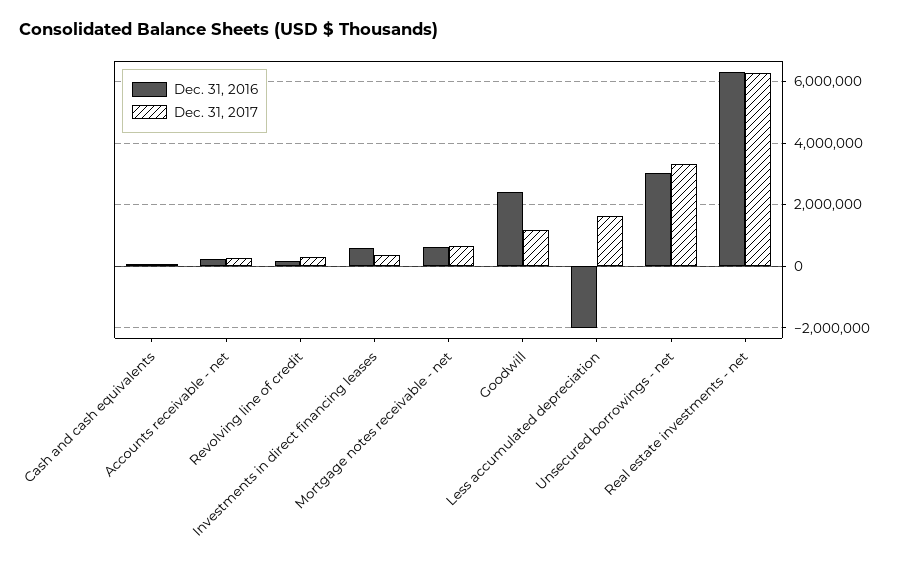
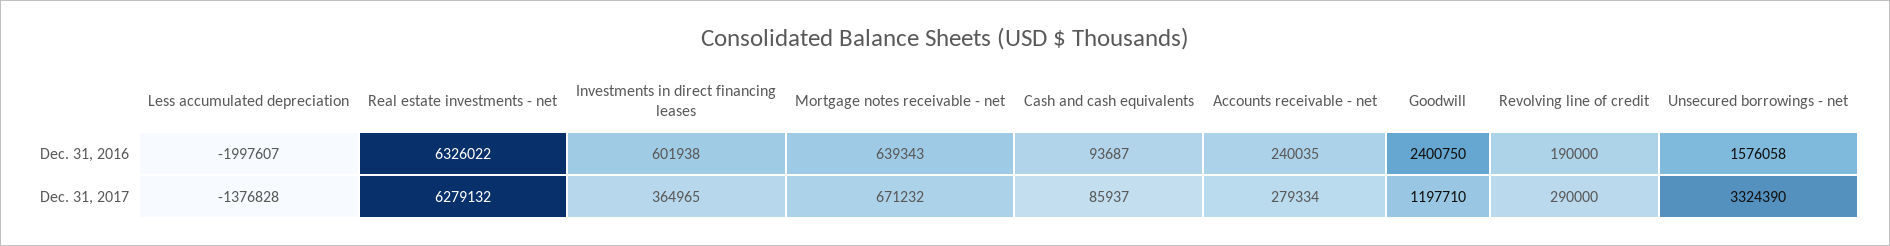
  {
    "Dec. 31, 2016": {
      "Cash and cash equivalents": 93687,
      "Accounts receivable - net": 240035,
      "Revolving line of credit": 190000,
      "Investments in direct financing leases": 601938,
      "Mortgage notes receivable - net": 639343,
      "Goodwill": 2400750,
      "Less accumulated depreciation": -1997607,
-     "Unsecured borrowings - net": 3000000,
+     "Unsecured borrowings - net": 1576058,
      "Real estate investments - net": 6326022
    },
    "Dec. 31, 2017": {
      "Cash and cash equivalents": 85937,
      "Accounts receivable - net": 279334,
      "Revolving line of credit": 290000,
      "Investments in direct financing leases": 364965,
      "Mortgage notes receivable - net": 671232,
      "Goodwill": 1197710,
-     "Less accumulated depreciation": 1600000,
+     "Less accumulated depreciation": -1376828,
      "Unsecured borrowings - net": 3324390,
      "Real estate investments - net": 6279132
    }
  }

